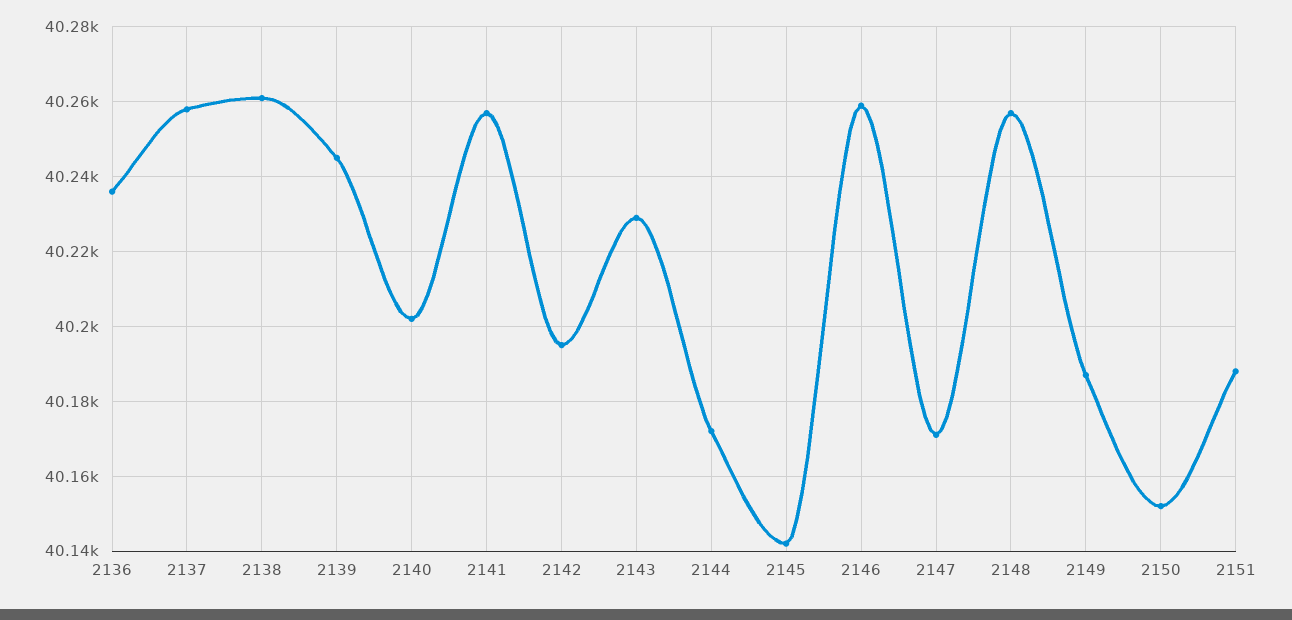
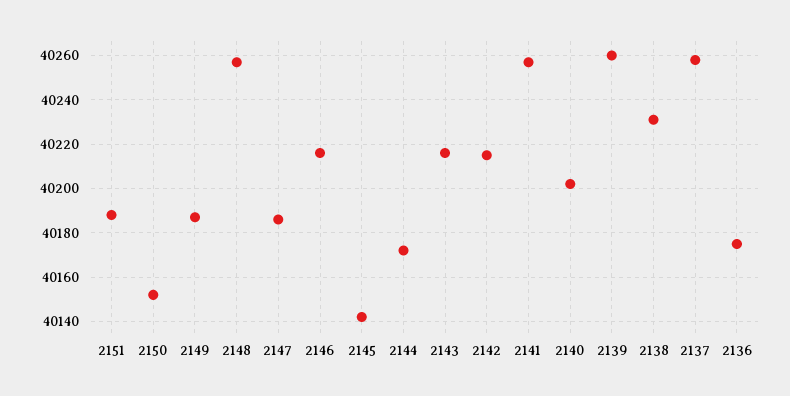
  {
-   "2136": 40235,
+   "2136": 40175,
    "2137": 40260,
-   "2138": 40260,
+   "2138": 40230,
-   "2139": 40245,
+   "2139": 40260,
    "2140": 40200,
    "2141": 40255,
-   "2142": 40195,
+   "2142": 40215,
-   "2143": 40230,
+   "2143": 40215,
    "2144": 40170,
    "2145": 40140,
-   "2146": 40260,
+   "2146": 40215,
-   "2147": 40170,
+   "2147": 40185,
    "2148": 40255,
    "2149": 40185,
    "2150": 40150,
    "2151": 40190
  }

